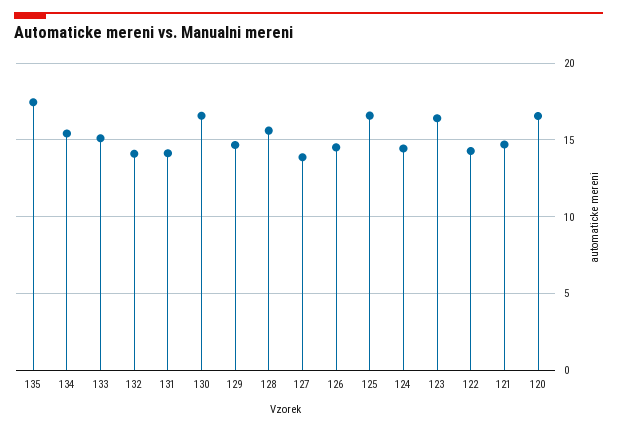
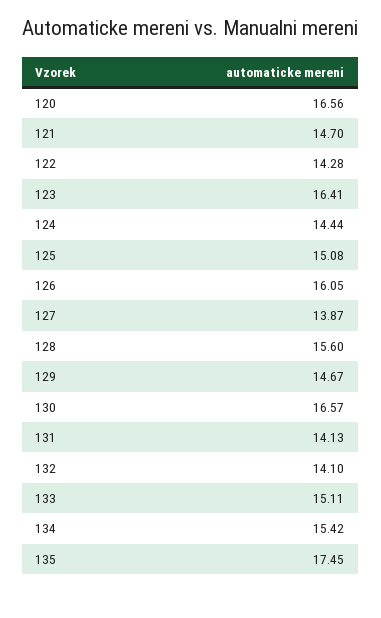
  {
    "135": 17.45,
    "134": 15.42,
    "133": 15.11,
    "132": 14.1,
    "131": 14.13,
    "130": 16.57,
    "129": 14.67,
    "128": 15.6,
    "127": 13.87,
-   "126": 14.5,
+   "126": 16.05,
-   "125": 16.5,
+   "125": 15.08,
    "124": 14.44,
    "123": 16.41,
    "122": 14.28,
    "121": 14.7,
    "120": 16.56
  }

